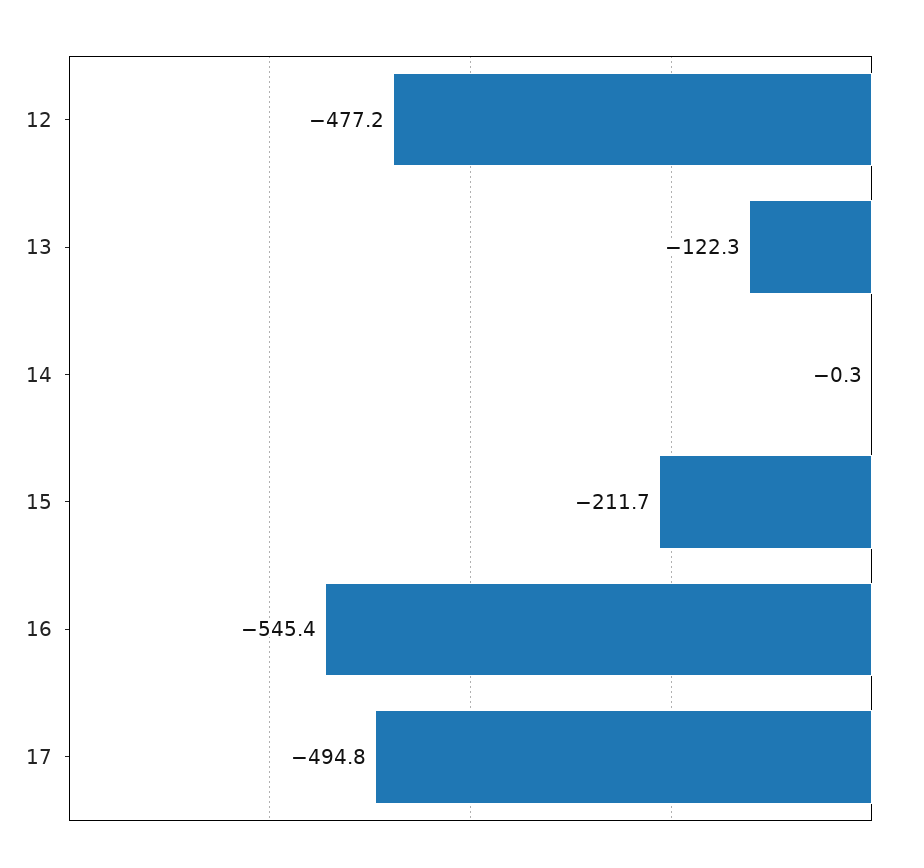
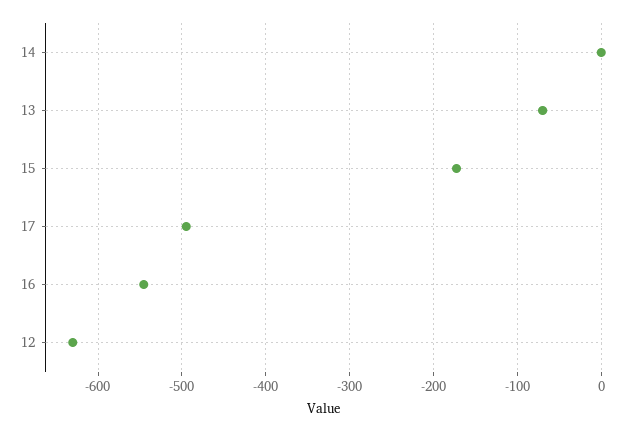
  {
-   "12": -477.2,
+   "12": -630,
-   "13": -122.3,
+   "13": -70,
    "14": -0.3,
-   "15": -211.7,
+   "15": -170,
    "16": -545.4,
    "17": -494.8
  }

